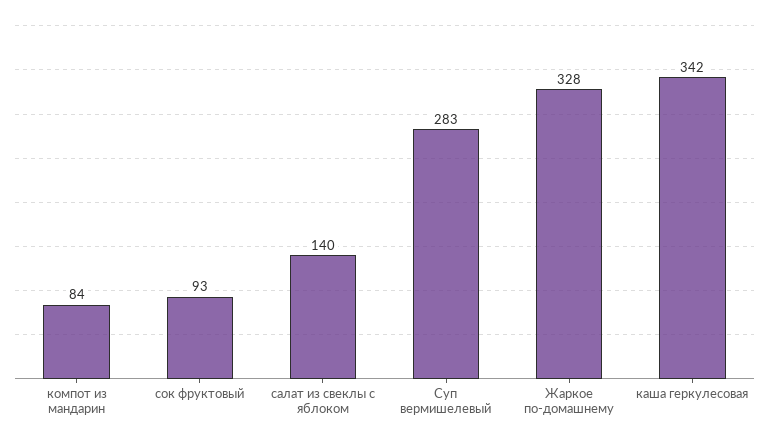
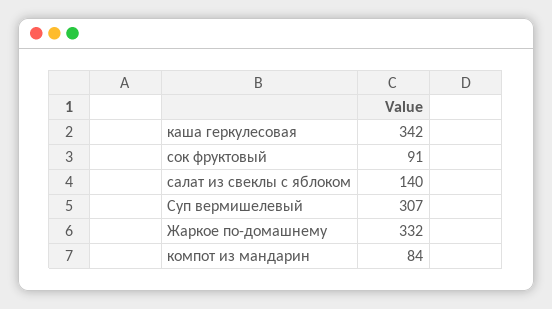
  {
    "компот из мандарин": 84,
-   "сок фруктовый": 93,
+   "сок фруктовый": 91,
    "салат из свеклы с яблоком": 140,
-   "Суп вермишелевый": 283,
+   "Суп вермишелевый": 307,
-   "Жаркое по-домашнему": 328,
+   "Жаркое по-домашнему": 332,
    "каша геркулесовая": 342
  }

